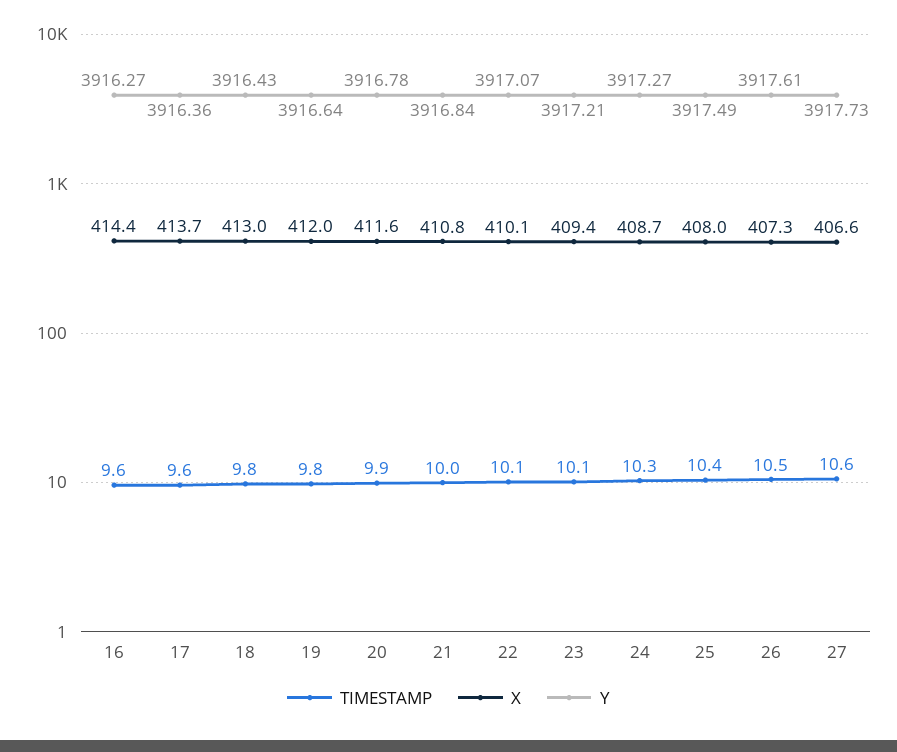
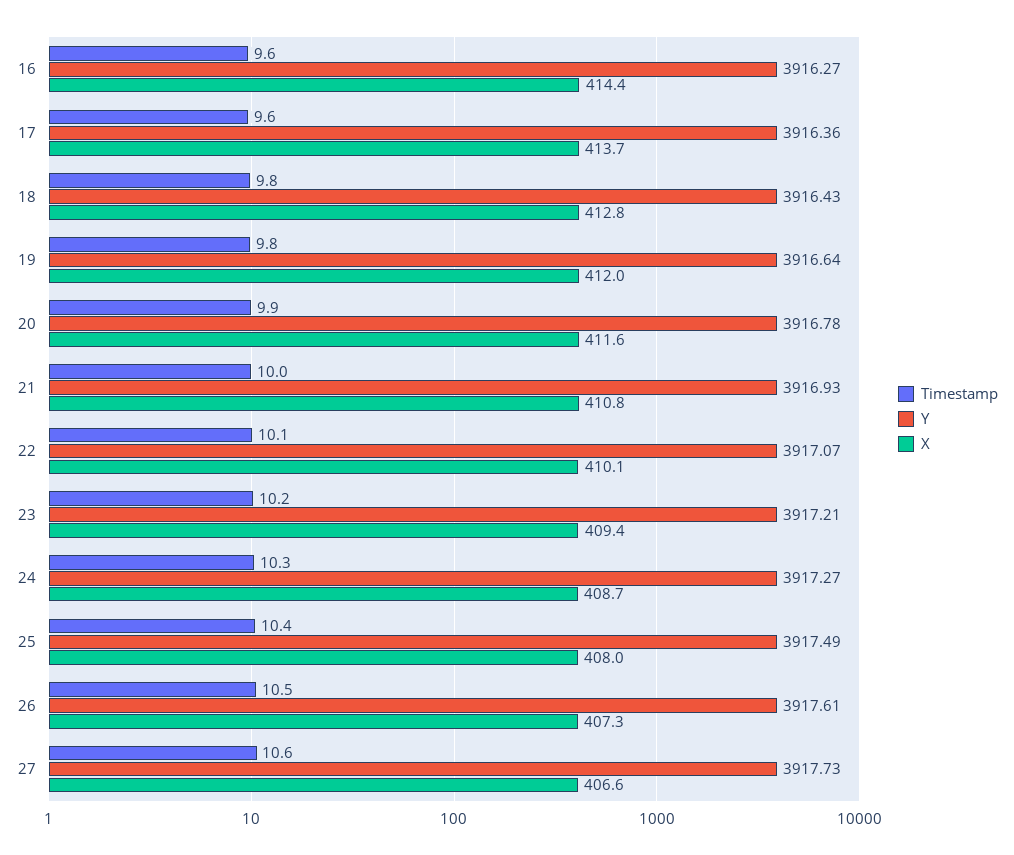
  {
    "TIMESTAMP": {
      "16": 9.6,
      "17": 9.6,
      "18": 9.8,
      "19": 9.8,
      "20": 9.9,
      "21": 10,
      "22": 10.1,
-     "23": 10.1,
+     "23": 10.2,
      "24": 10.3,
      "25": 10.4,
      "26": 10.5,
      "27": 10.6
    },
    "X": {
      "16": 414.4,
      "17": 413.7,
-     "18": 413,
+     "18": 412.8,
      "19": 412,
      "20": 411.6,
      "21": 410.8,
      "22": 410.1,
      "23": 409.4,
      "24": 408.7,
      "25": 408,
      "26": 407.3,
      "27": 406.6
    },
    "Y": {
      "16": 3916.27,
      "17": 3916.36,
      "18": 3916.43,
      "19": 3916.64,
      "20": 3916.78,
-     "21": 3916.84,
+     "21": 3916.93,
      "22": 3917.07,
      "23": 3917.21,
      "24": 3917.27,
      "25": 3917.49,
      "26": 3917.61,
      "27": 3917.73
    }
  }

